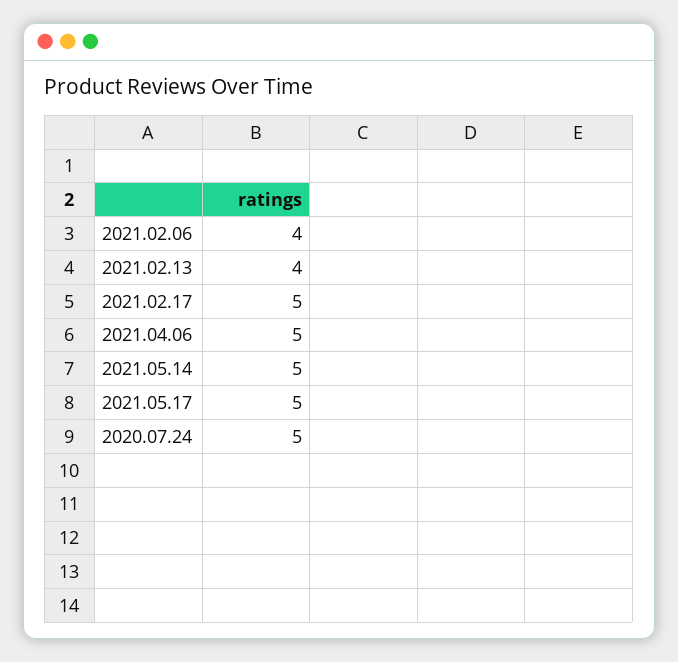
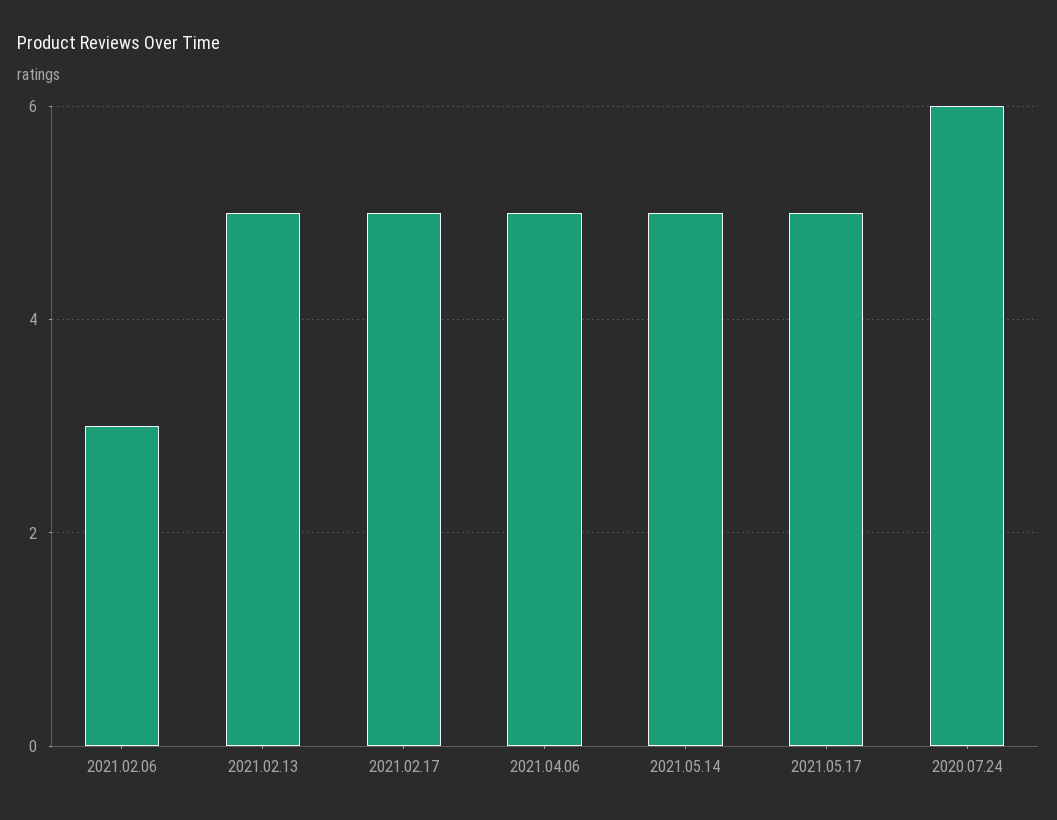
  {
-   "2021.02.06": 4,
+   "2021.02.06": 3,
-   "2021.02.13": 4,
+   "2021.02.13": 5,
    "2021.02.17": 5,
    "2021.04.06": 5,
    "2021.05.14": 5,
    "2021.05.17": 5,
-   "2020.07.24": 5
+   "2020.07.24": 6
  }

